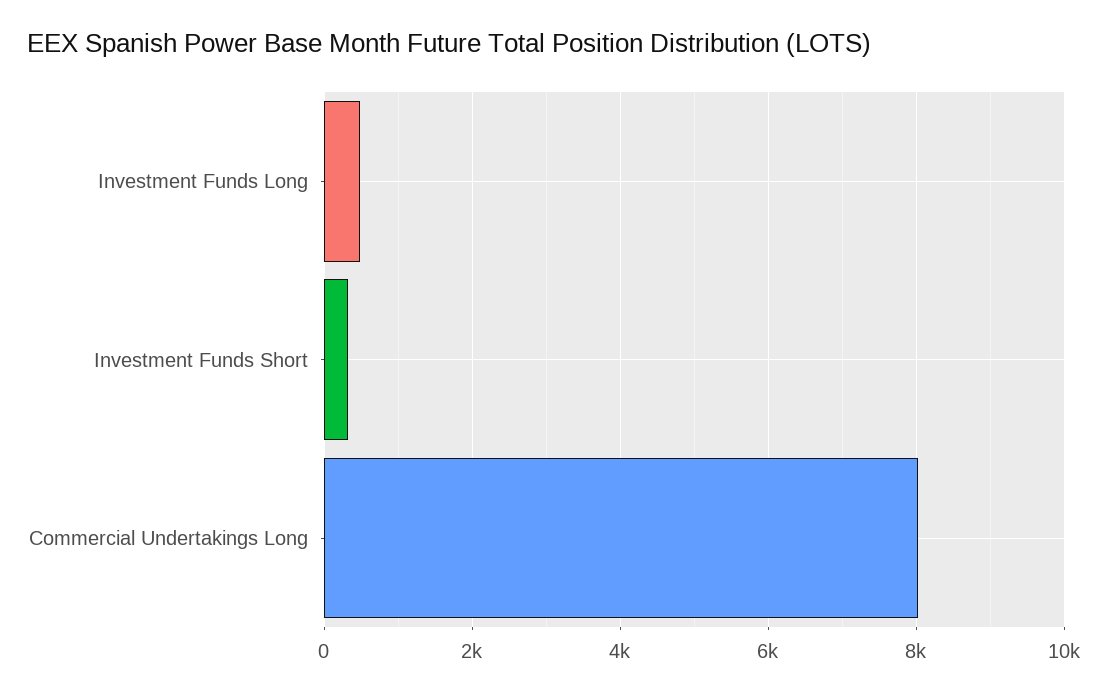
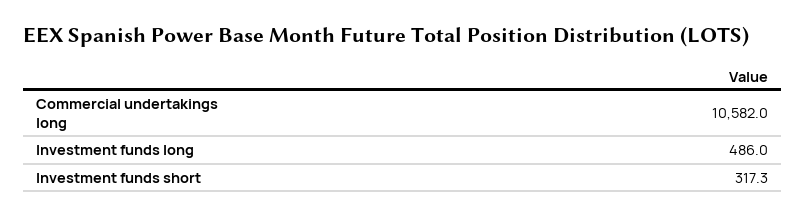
  {
    "Investment Funds Long": 486,
    "Investment Funds Short": 317.3,
-   "Commercial Undertakings Long": 8000
+   "Commercial Undertakings Long": 10582
  }

